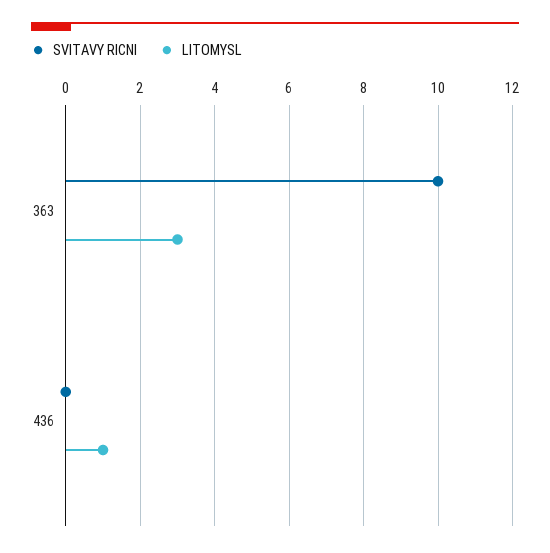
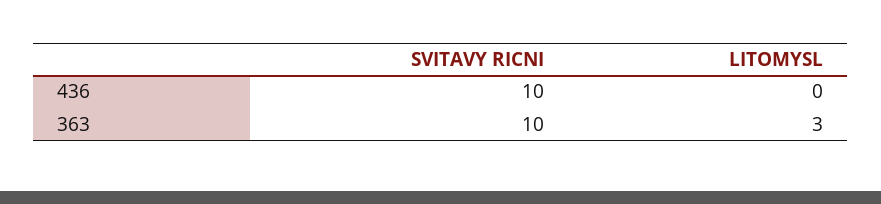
  {
    "SVITAVY RICNI": {
      "363": 10,
-     "436": 0
+     "436": 10
    },
    "LITOMYSL": {
      "363": 3,
-     "436": 1
+     "436": 0
    }
  }

